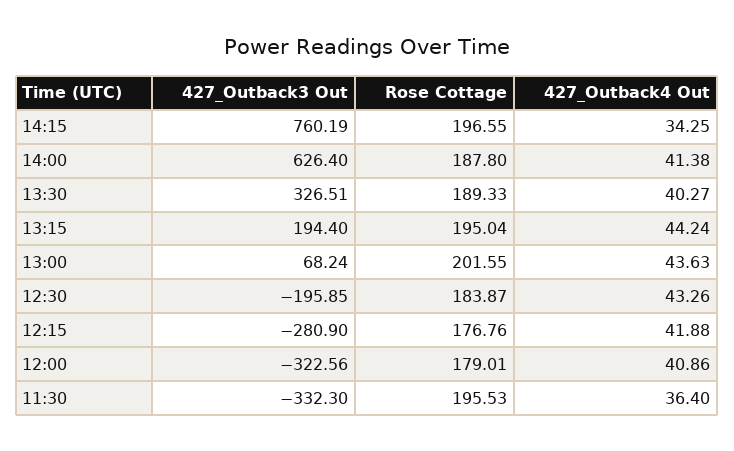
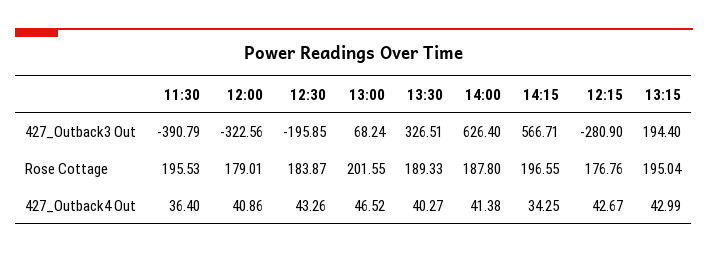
  {
    "427_Outback3 Out": {
-     "14:15": 760.19,
+     "14:15": 566.71,
      "14:00": 626.4,
      "13:30": 326.51,
      "13:15": 194.4,
      "13:00": 68.24,
      "12:30": -195.85,
      "12:15": -280.9,
      "12:00": -322.56,
-     "11:30": -332.3
+     "11:30": -390.79
    },
    "Rose Cottage": {
      "14:15": 196.55,
      "14:00": 187.8,
      "13:30": 189.33,
      "13:15": 195.04,
      "13:00": 201.55,
      "12:30": 183.87,
      "12:15": 176.76,
      "12:00": 179.01,
      "11:30": 195.53
    },
    "427_Outback4 Out": {
      "14:15": 34.25,
      "14:00": 41.38,
      "13:30": 40.27,
-     "13:15": 44.24,
+     "13:15": 42.99,
-     "13:00": 43.63,
+     "13:00": 46.52,
      "12:30": 43.26,
-     "12:15": 41.88,
+     "12:15": 42.67,
      "12:00": 40.86,
      "11:30": 36.4
    }
  }

